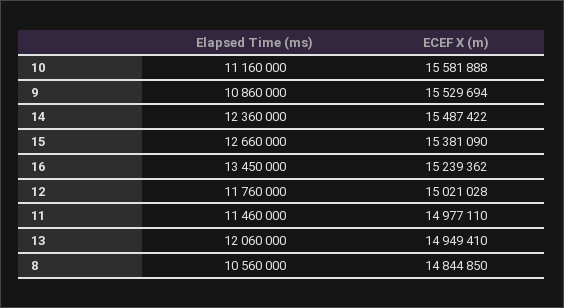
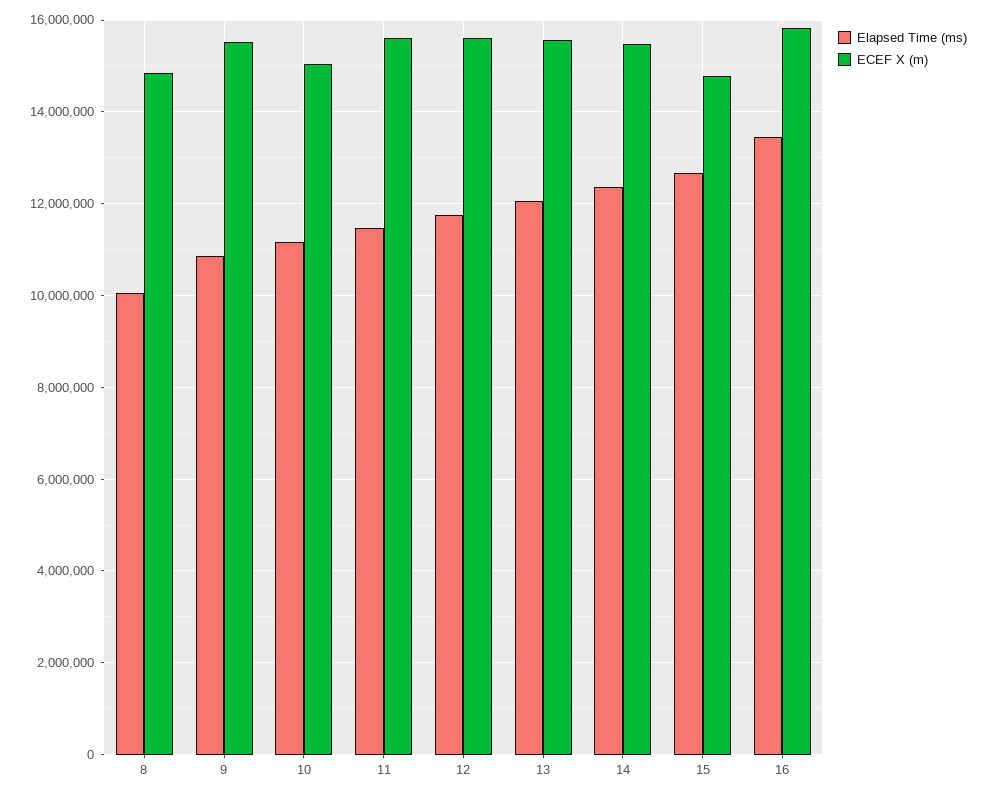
  {
    "Elapsed Time (ms)": {
      "10": 11160000,
      "9": 10860000,
      "14": 12360000,
      "15": 12660000,
      "16": 13450000,
      "12": 11760000,
      "11": 11460000,
      "13": 12060000,
-     "8": 10560000
+     "8": 10000000
    },
    "ECEF X (m)": {
-     "10": 15581888,
+     "10": 15000000,
      "9": 15529694,
      "14": 15487422,
-     "15": 15381090,
+     "15": 14800000,
-     "16": 15239362,
+     "16": 15800000,
-     "12": 15021028,
+     "12": 15600000,
-     "11": 14977110,
+     "11": 15600000,
-     "13": 14949410,
+     "13": 15600000,
      "8": 14844850
    }
  }

